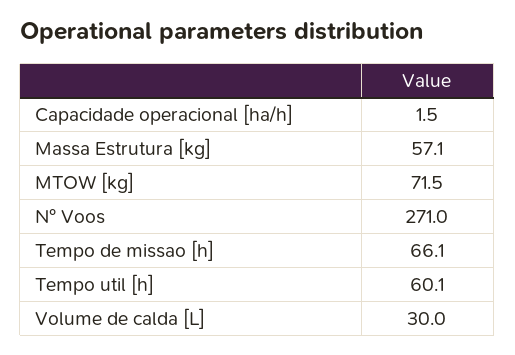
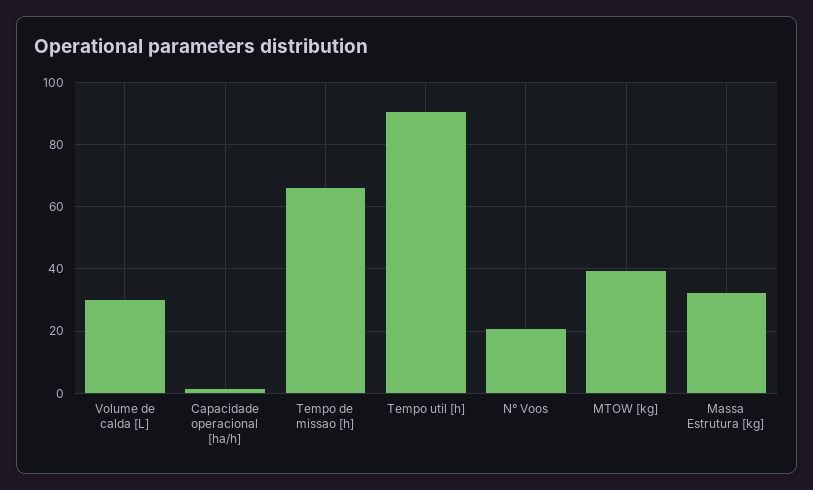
  {
    "Capacidade operacional [ha/h]": 1.5,
-   "Massa Estrutura [kg]": 57.1,
+   "Massa Estrutura [kg]": 32,
-   "MTOW [kg]": 71.5,
+   "MTOW [kg]": 40,
-   "N° Voos": 271,
+   "N° Voos": 20,
    "Tempo de missao [h]": 66.1,
-   "Tempo util [h]": 60.1,
+   "Tempo util [h]": 90,
    "Volume de calda [L]": 30
  }

